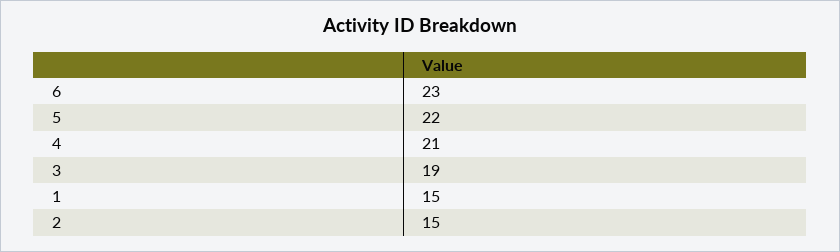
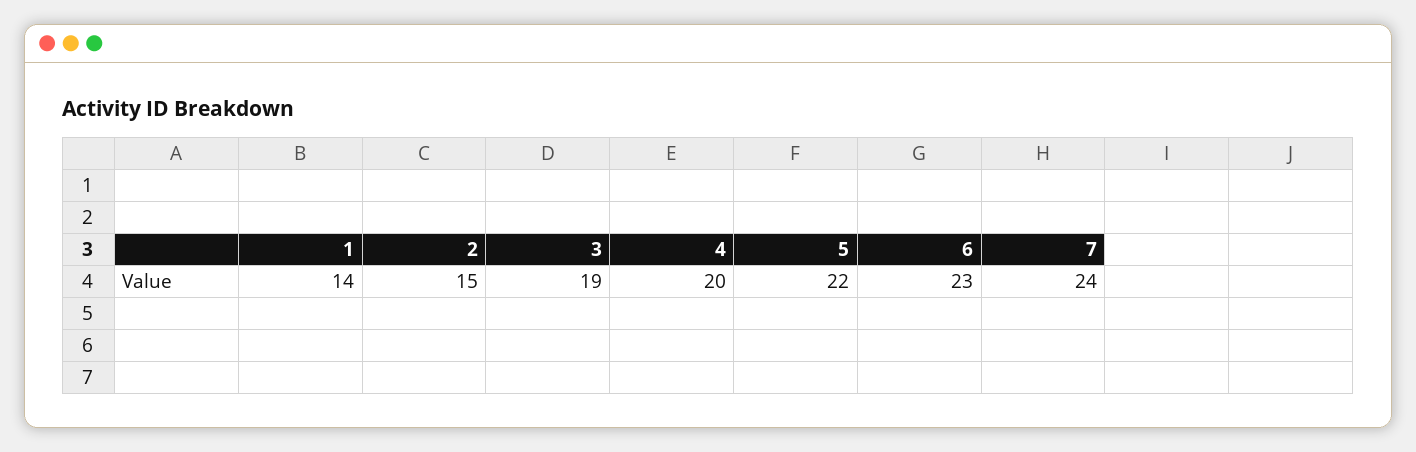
  {
    "6": 23,
    "5": 22,
-   "4": 21,
+   "4": 20,
    "3": 19,
-   "1": 15,
+   "1": 14,
-   "2": 15
+   "2": 15,
+   "7": 24
  }

